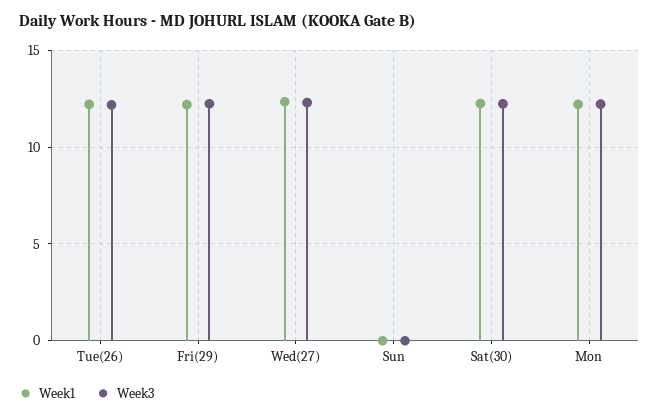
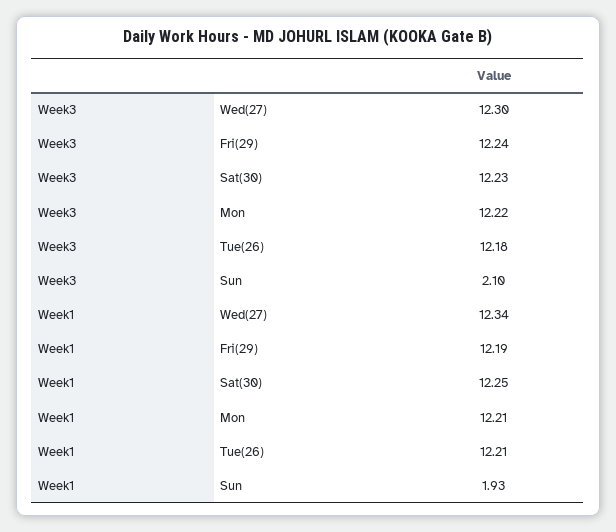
  {
    "Week1": {
      "Tue(26)": 12.21,
      "Fri(29)": 12.19,
      "Wed(27)": 12.34,
-     "Sun": 0,
+     "Sun": 1.93,
      "Sat(30)": 12.25,
      "Mon": 12.21
    },
    "Week3": {
      "Tue(26)": 12.18,
      "Fri(29)": 12.24,
      "Wed(27)": 12.3,
-     "Sun": 0,
+     "Sun": 2.1,
      "Sat(30)": 12.23,
      "Mon": 12.22
    }
  }

